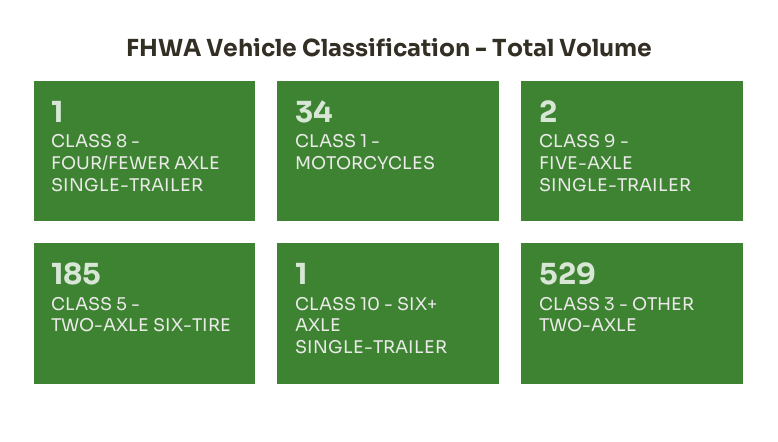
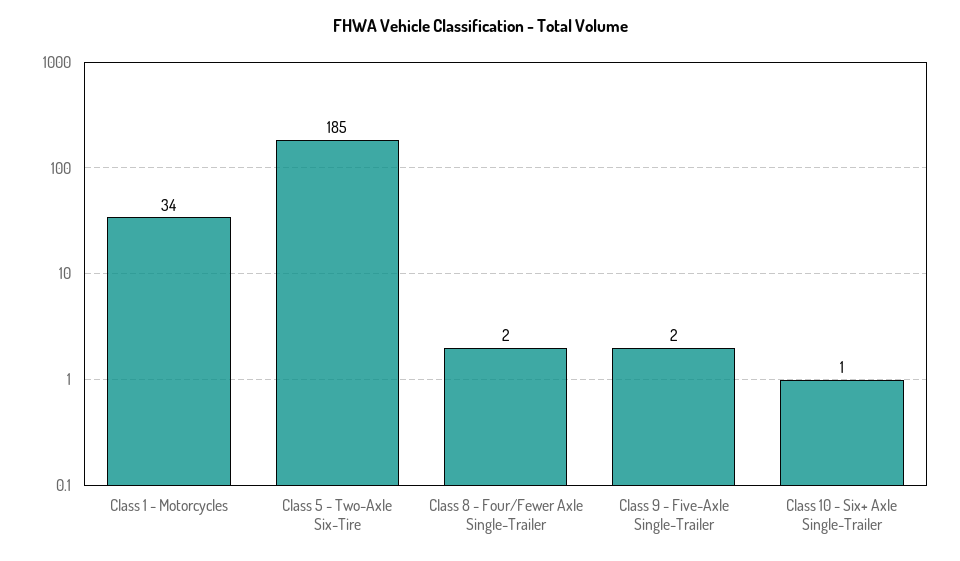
  {
-   "CLASS 8 - FOUR/FEWER AXLE SINGLE-TRAILER": 1,
+   "CLASS 8 - FOUR/FEWER AXLE SINGLE-TRAILER": 2,
    "CLASS 1 - MOTORCYCLES": 34,
    "CLASS 9 - FIVE-AXLE SINGLE-TRAILER": 2,
    "CLASS 5 - TWO-AXLE SIX-TIRE": 185,
-   "CLASS 10 - SIX+ AXLE SINGLE-TRAILER": 1,
+   "CLASS 10 - SIX+ AXLE SINGLE-TRAILER": 1
-   "CLASS 3 - OTHER TWO-AXLE": 529
  }

